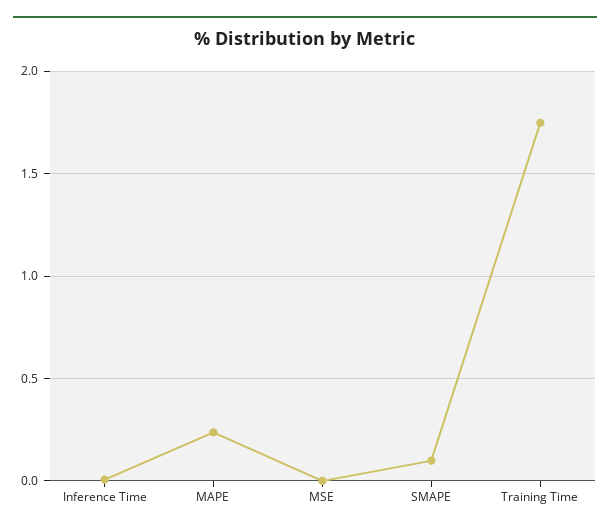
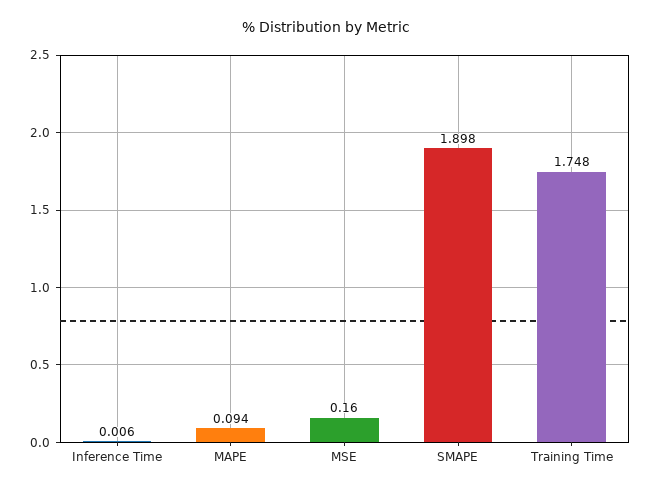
  {
    "Inference Time": 0.006,
-   "MAPE": 0.25,
+   "MAPE": 0.094,
-   "MSE": 0,
+   "MSE": 0.16,
-   "SMAPE": 0.1,
+   "SMAPE": 1.898,
    "Training Time": 1.748
  }

